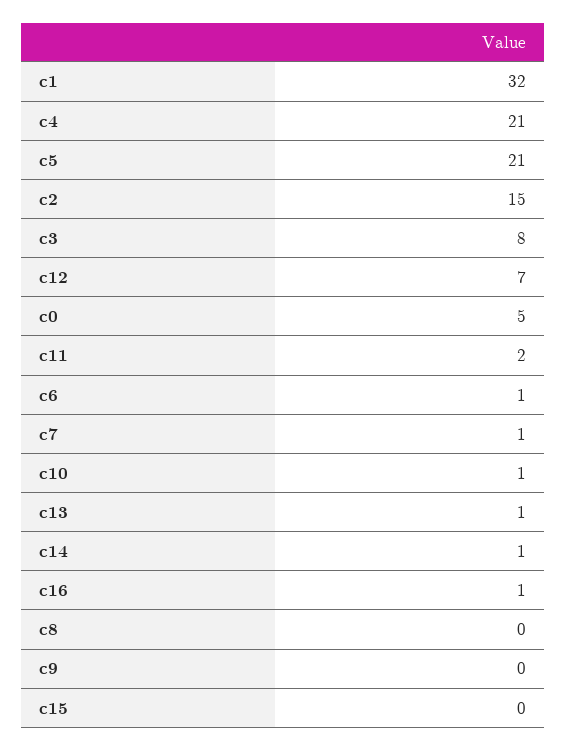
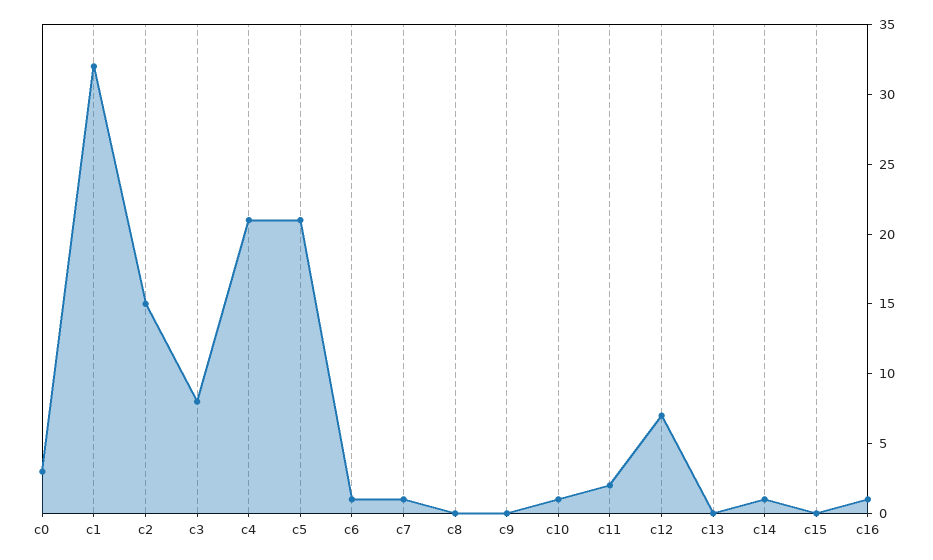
  {
    "c1": 32,
    "c4": 21,
    "c5": 21,
    "c2": 15,
    "c3": 8,
    "c12": 7,
-   "c0": 5,
+   "c0": 3,
    "c11": 2,
    "c6": 1,
    "c7": 1,
    "c10": 1,
-   "c13": 1,
+   "c13": 0,
    "c14": 1,
    "c16": 1,
    "c8": 0,
    "c9": 0,
    "c15": 0
  }

